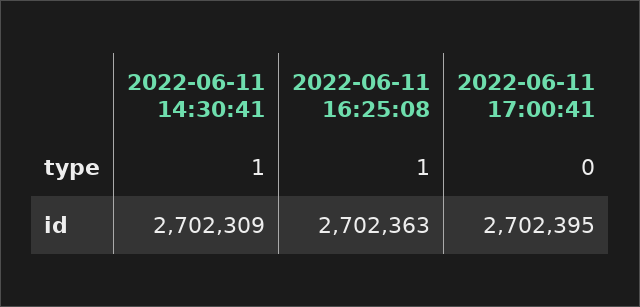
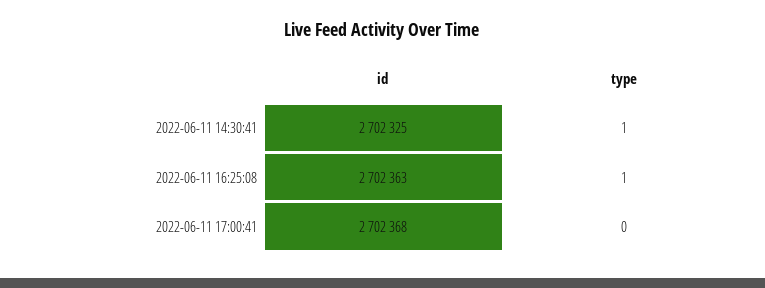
  {
    "2022-06-11 14:30:41": {
      "type": 1,
-     "id": 2702309
+     "id": 2702325
    },
    "2022-06-11 16:25:08": {
      "type": 1,
      "id": 2702363
    },
    "2022-06-11 17:00:41": {
      "type": 0,
-     "id": 2702395
+     "id": 2702368
    }
  }

